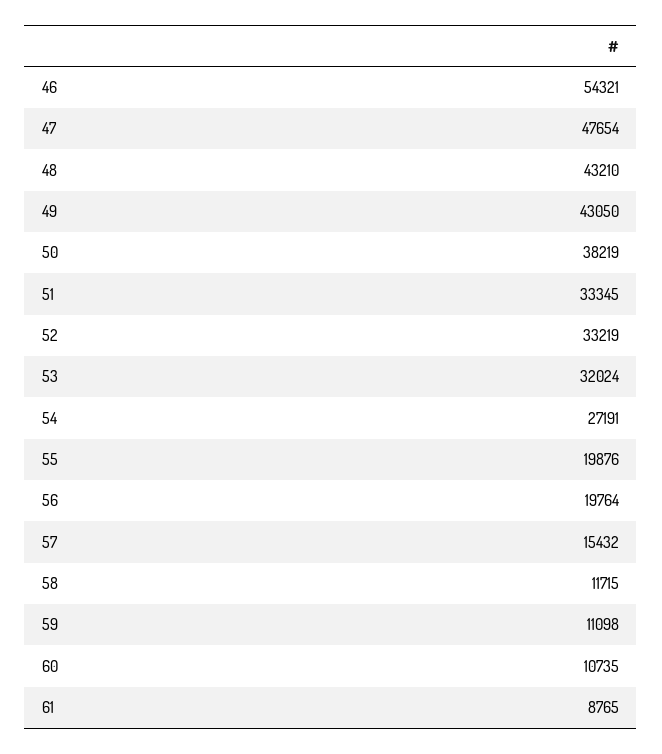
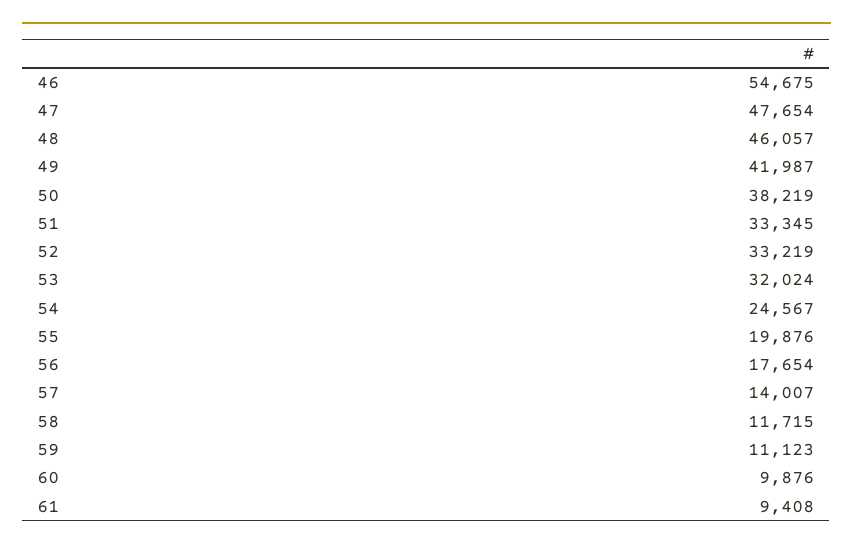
  {
-   "46": 54321,
+   "46": 54675,
    "47": 47654,
-   "48": 43210,
+   "48": 46057,
-   "49": 43050,
+   "49": 41987,
    "50": 38219,
    "51": 33345,
    "52": 33219,
    "53": 32024,
-   "54": 27191,
+   "54": 24567,
    "55": 19876,
-   "56": 19764,
+   "56": 17654,
-   "57": 15432,
+   "57": 14007,
    "58": 11715,
-   "59": 11098,
+   "59": 11123,
-   "60": 10735,
+   "60": 9876,
-   "61": 8765
+   "61": 9408
  }

